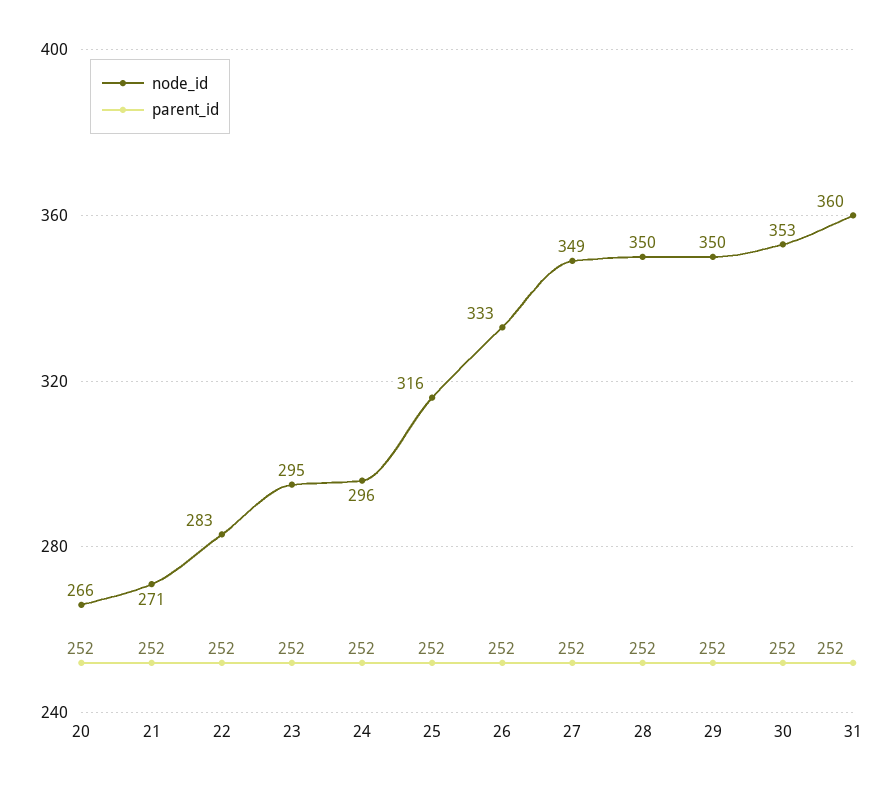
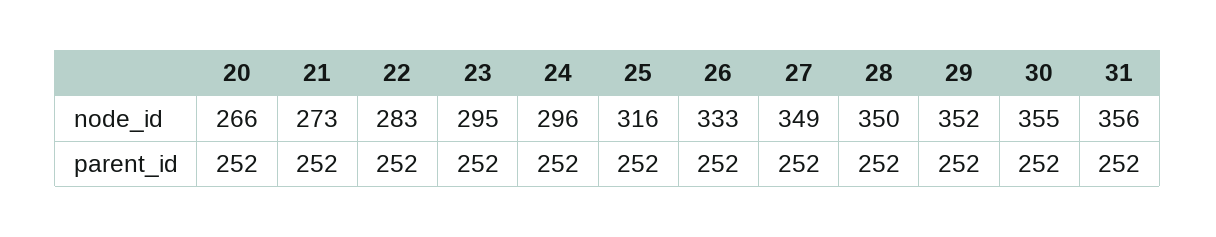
  {
    "node_id": {
      "20": 266,
-     "21": 271,
+     "21": 273,
      "22": 283,
      "23": 295,
      "24": 296,
      "25": 316,
      "26": 333,
      "27": 349,
      "28": 350,
-     "29": 350,
+     "29": 352,
-     "30": 353,
+     "30": 355,
-     "31": 360
+     "31": 356
    },
    "parent_id": {
      "20": 252,
      "21": 252,
      "22": 252,
      "23": 252,
      "24": 252,
      "25": 252,
      "26": 252,
      "27": 252,
      "28": 252,
      "29": 252,
      "30": 252,
      "31": 252
    }
  }

